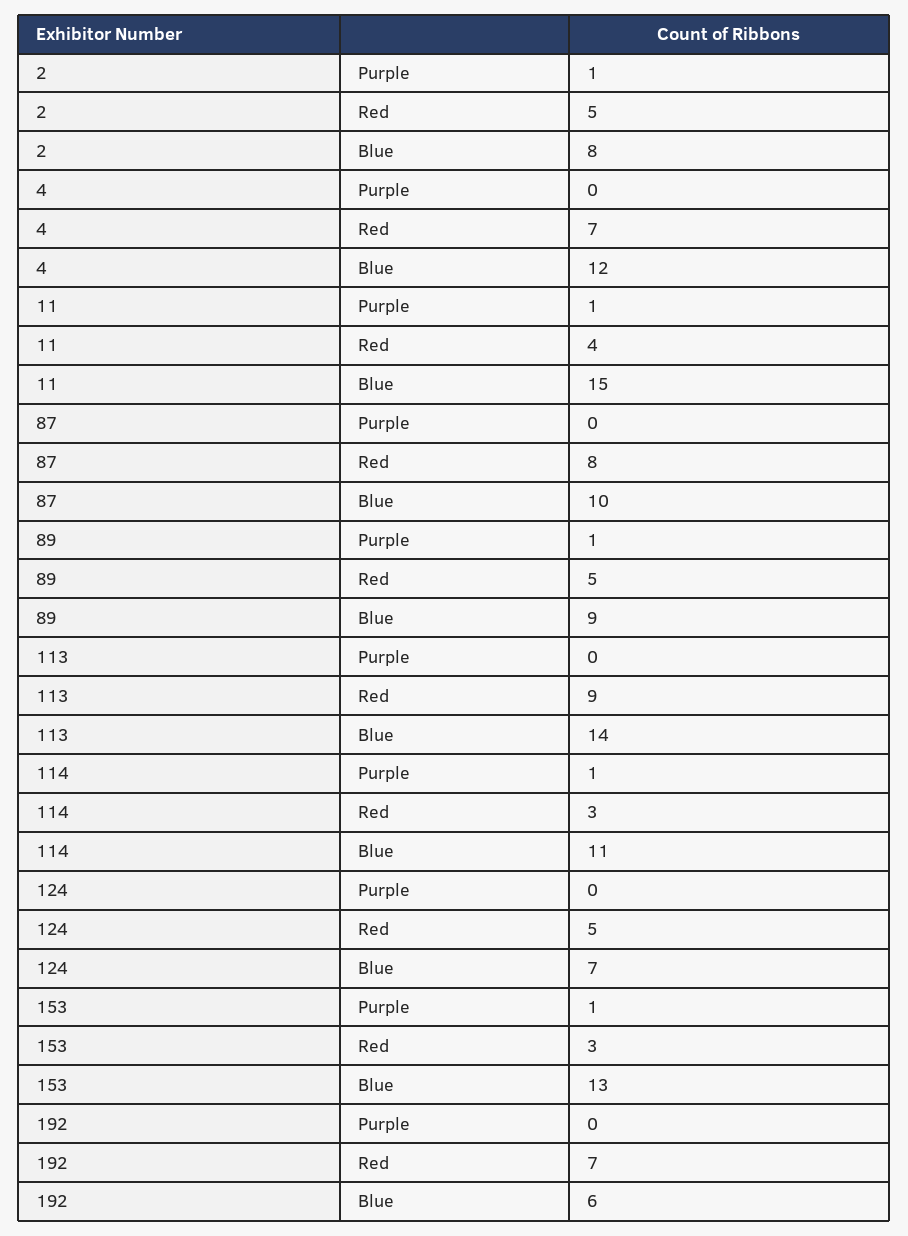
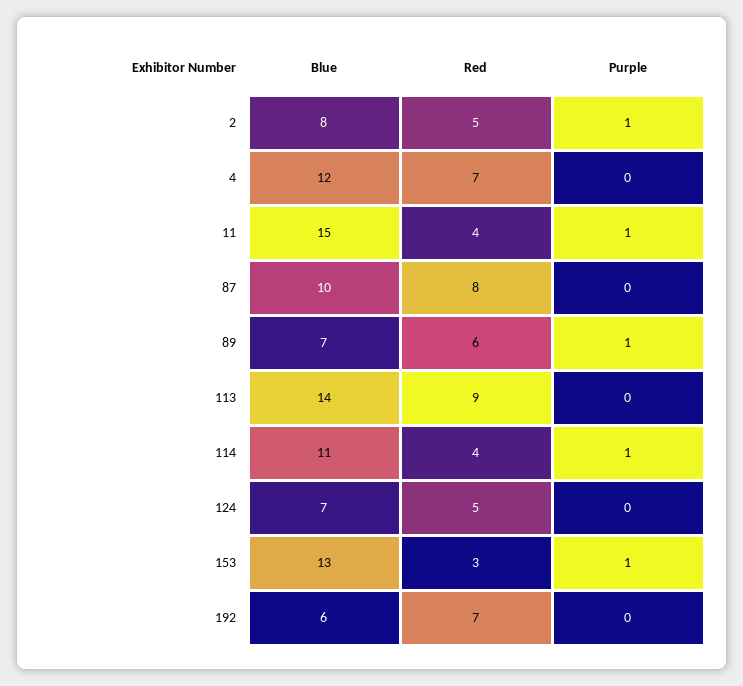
  {
    "2": {
      "Purple": 1,
      "Red": 5,
      "Blue": 8
    },
    "4": {
      "Purple": 0,
      "Red": 7,
      "Blue": 12
    },
    "11": {
      "Purple": 1,
      "Red": 4,
      "Blue": 15
    },
    "87": {
      "Purple": 0,
      "Red": 8,
      "Blue": 10
    },
    "89": {
      "Purple": 1,
-     "Red": 5,
+     "Red": 6,
-     "Blue": 9
+     "Blue": 7
    },
    "113": {
      "Purple": 0,
      "Red": 9,
      "Blue": 14
    },
    "114": {
      "Purple": 1,
-     "Red": 3,
+     "Red": 4,
      "Blue": 11
    },
    "124": {
      "Purple": 0,
      "Red": 5,
      "Blue": 7
    },
    "153": {
      "Purple": 1,
      "Red": 3,
      "Blue": 13
    },
    "192": {
      "Purple": 0,
      "Red": 7,
      "Blue": 6
    }
  }

